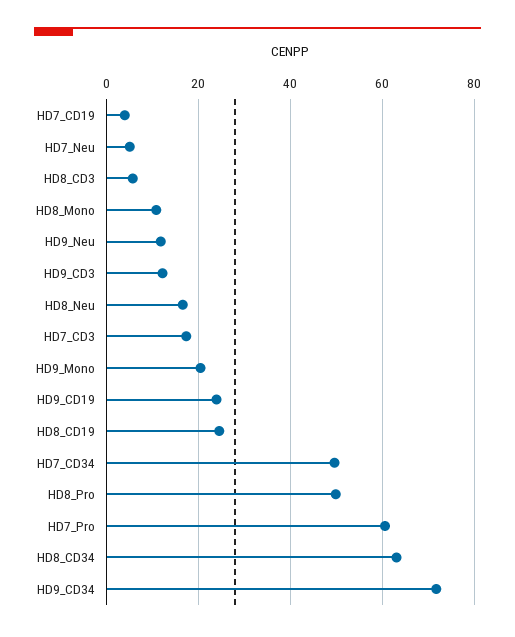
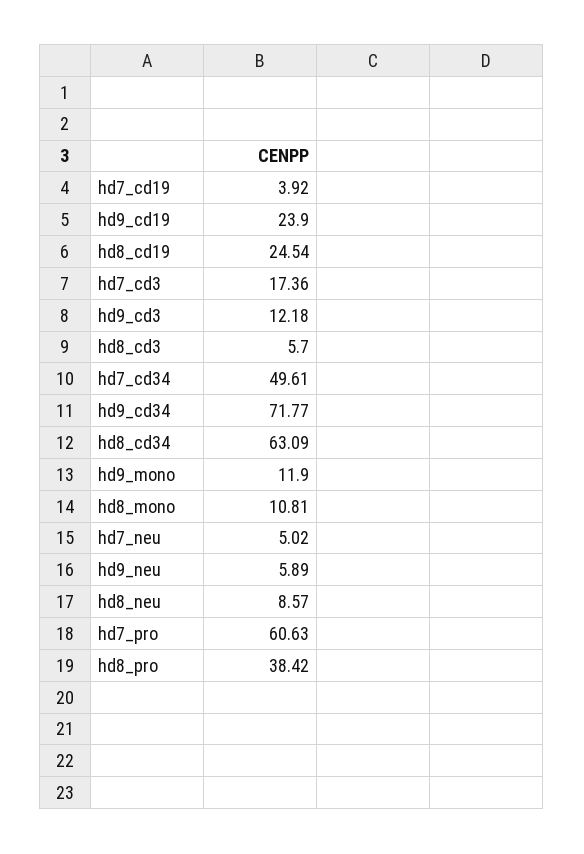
  {
    "HD7_CD19": 3.92,
    "HD7_Neu": 5.02,
    "HD8_CD3": 5.7,
    "HD8_Mono": 10.81,
-   "HD9_Neu": 12,
+   "HD9_Neu": 5.89,
    "HD9_CD3": 12.18,
-   "HD8_Neu": 16,
+   "HD8_Neu": 8.57,
    "HD7_CD3": 17.36,
-   "HD9_Mono": 20,
+   "HD9_Mono": 11.9,
    "HD9_CD19": 23.9,
    "HD8_CD19": 24.54,
    "HD7_CD34": 49.61,
-   "HD8_Pro": 50,
+   "HD8_Pro": 38.42,
    "HD7_Pro": 60.63,
    "HD8_CD34": 63.09,
    "HD9_CD34": 71.77
  }

